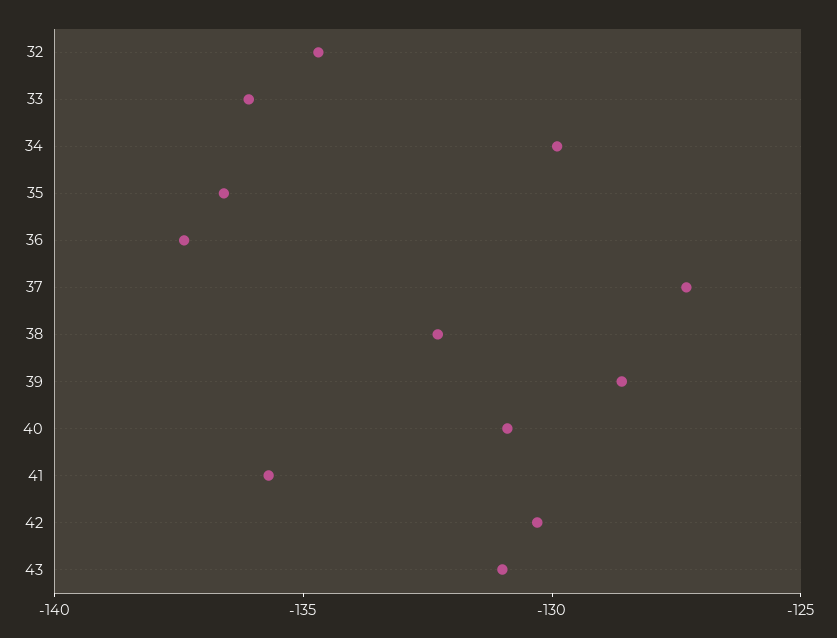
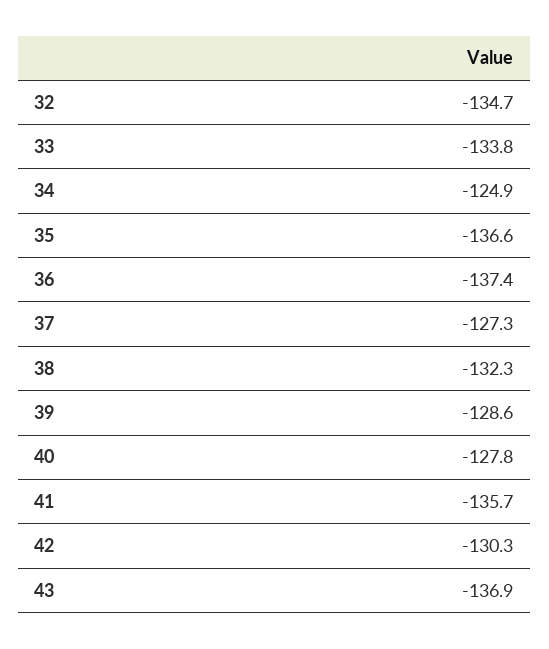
  {
    "32": -134.7,
-   "33": -136,
+   "33": -133.8,
-   "34": -130,
+   "34": -124.9,
    "35": -136.6,
    "36": -137.4,
    "37": -127.3,
    "38": -132.3,
    "39": -128.6,
-   "40": -131,
+   "40": -127.8,
    "41": -135.7,
    "42": -130.3,
-   "43": -131
+   "43": -136.9
  }

